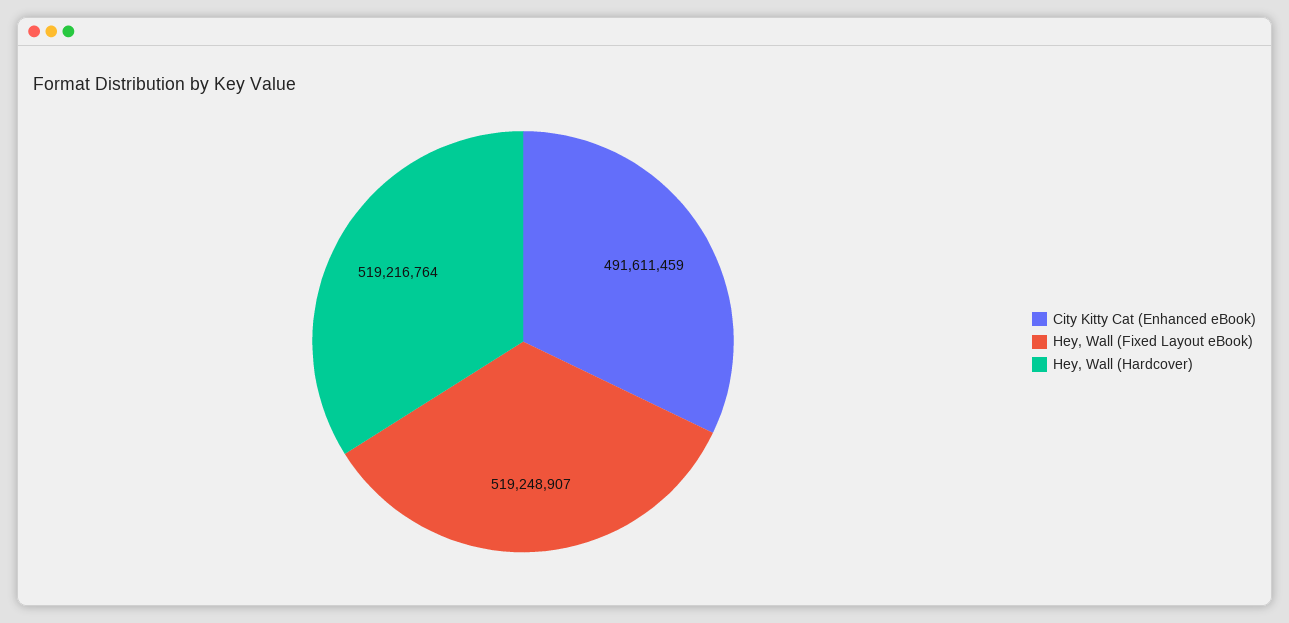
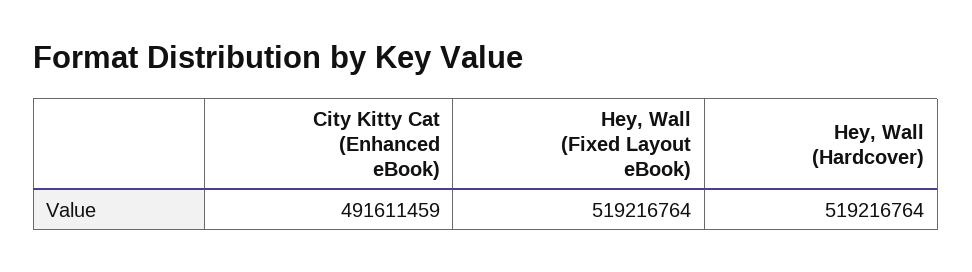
  {
    "City Kitty Cat (Enhanced eBook)": 491611459,
-   "Hey, Wall (Fixed Layout eBook)": 519248907,
+   "Hey, Wall (Fixed Layout eBook)": 519216764,
    "Hey, Wall (Hardcover)": 519216764
  }

